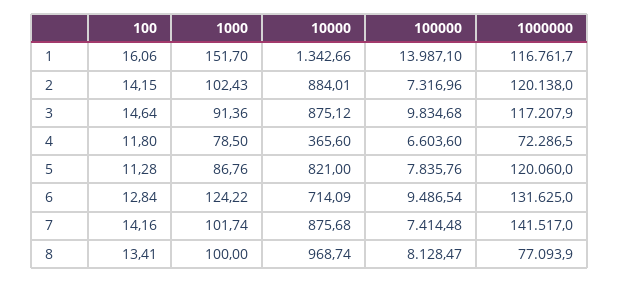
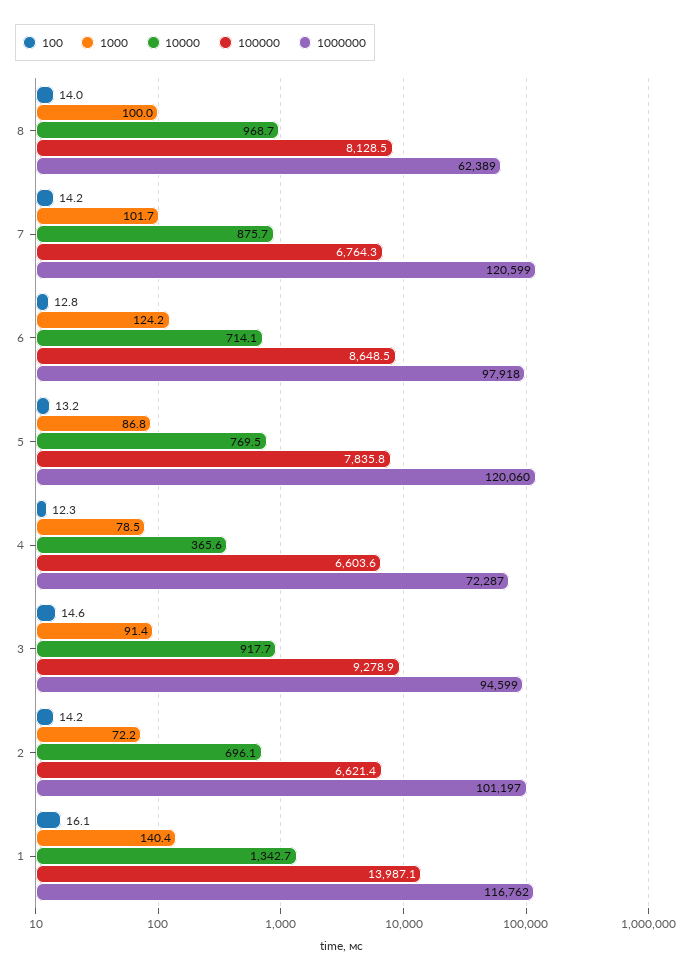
  {
    "100": {
      "1": 16.06,
      "2": 14.15,
      "3": 14.64,
-     "4": 11.8,
+     "4": 12.3,
-     "5": 11.28,
+     "5": 13.2,
      "6": 12.84,
      "7": 14.16,
-     "8": 13.41
+     "8": 14
    },
    "1000": {
-     "1": 151.7,
+     "1": 140.4,
-     "2": 102.43,
+     "2": 72.2,
      "3": 91.36,
      "4": 78.5,
      "5": 86.76,
      "6": 124.22,
      "7": 101.74,
      "8": 100
    },
    "10000": {
      "1": 1342.66,
-     "2": 884.01,
+     "2": 696.1,
-     "3": 875.12,
+     "3": 917.7,
      "4": 365.6,
-     "5": 821,
+     "5": 769.5,
      "6": 714.09,
      "7": 875.68,
      "8": 968.74
    },
    "100000": {
      "1": 13987.1,
-     "2": 7316.96,
+     "2": 6621.4,
-     "3": 9834.68,
+     "3": 9278.9,
      "4": 6603.6,
      "5": 7835.76,
-     "6": 9486.54,
+     "6": 8648.5,
-     "7": 7414.48,
+     "7": 6764.3,
      "8": 8128.47
    },
    "1000000": {
      "1": 116761.7,
-     "2": 120138,
+     "2": 101197,
-     "3": 117207.9,
+     "3": 94599,
      "4": 72286.5,
      "5": 120060,
-     "6": 131625,
+     "6": 97918,
-     "7": 141517,
+     "7": 120599,
-     "8": 77093.9
+     "8": 62389
    }
  }

